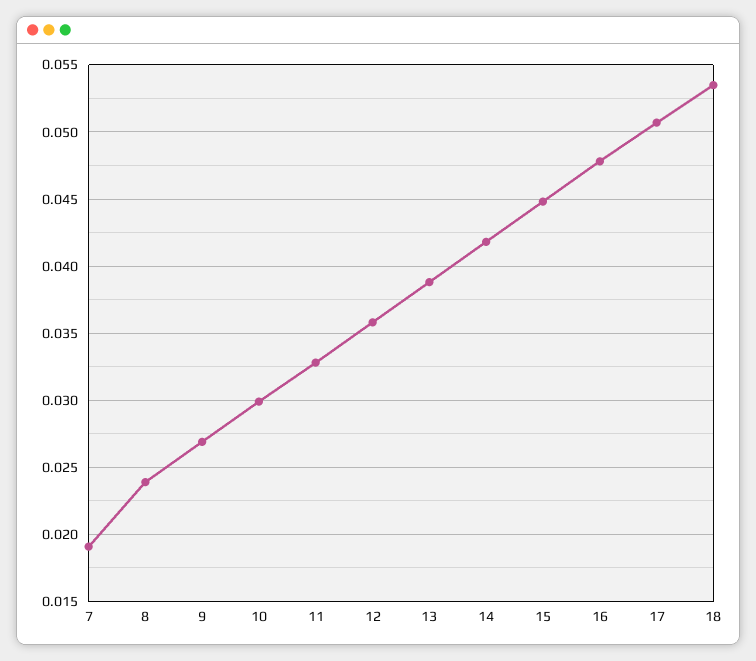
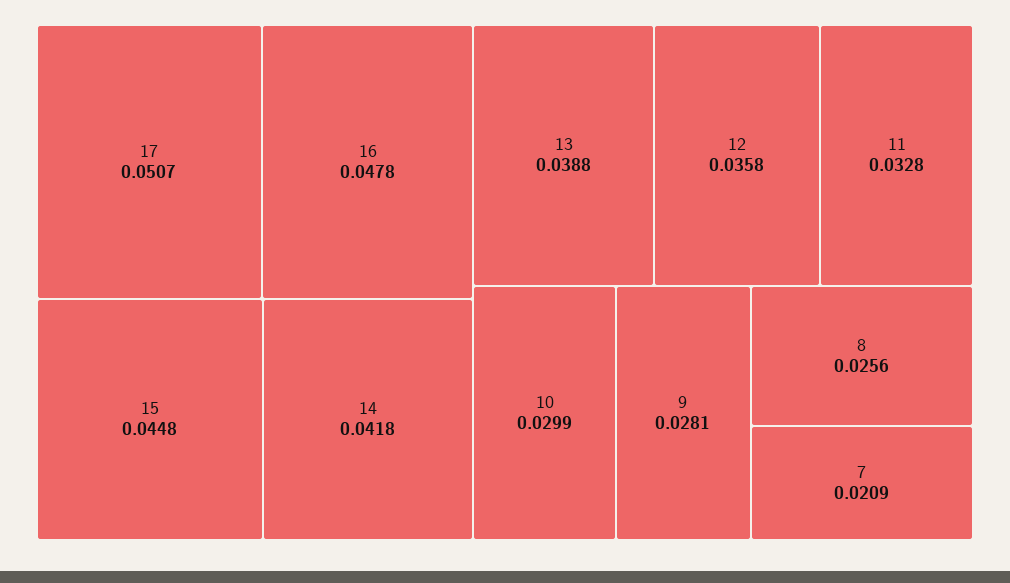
  {
-   "7": 0.019,
+   "7": 0.0209,
-   "8": 0.024,
+   "8": 0.0256,
-   "9": 0.027,
+   "9": 0.0281,
    "10": 0.0299,
    "11": 0.0328,
    "12": 0.0358,
    "13": 0.0388,
    "14": 0.0418,
    "15": 0.0448,
    "16": 0.0478,
-   "17": 0.0507,
+   "17": 0.0507
-   "18": 0.0535
  }

